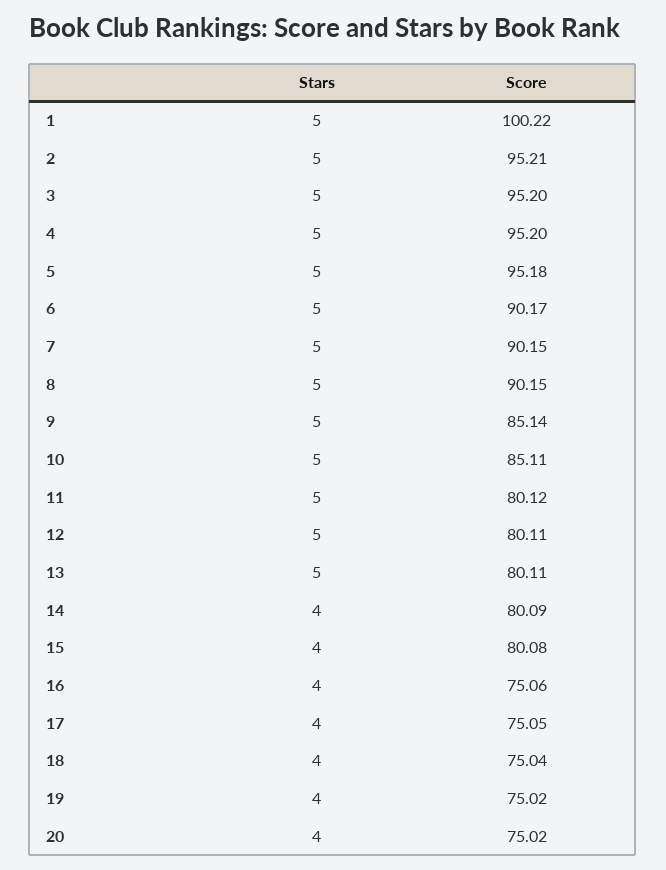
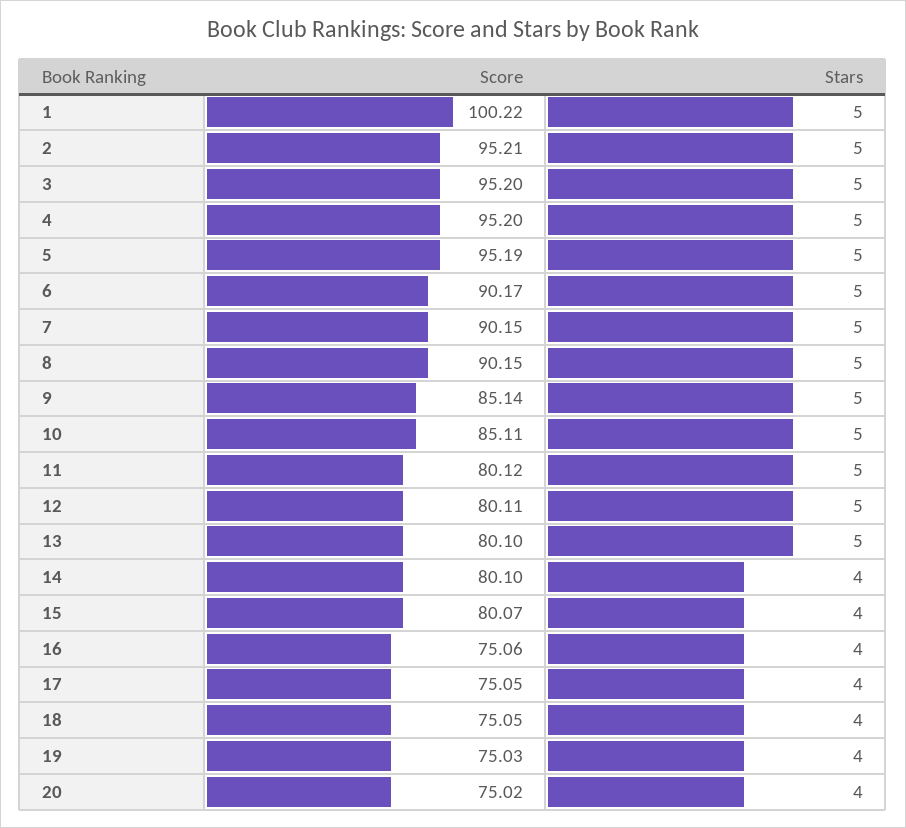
  {
    "Stars": {
      "1": 5,
      "2": 5,
      "3": 5,
      "4": 5,
      "5": 5,
      "6": 5,
      "7": 5,
      "8": 5,
      "9": 5,
      "10": 5,
      "11": 5,
      "12": 5,
      "13": 5,
      "14": 4,
      "15": 4,
      "16": 4,
      "17": 4,
      "18": 4,
      "19": 4,
      "20": 4
    },
    "Score": {
      "1": 100.22,
      "2": 95.21,
      "3": 95.2,
      "4": 95.2,
-     "5": 95.18,
+     "5": 95.19,
      "6": 90.17,
      "7": 90.15,
      "8": 90.15,
      "9": 85.14,
      "10": 85.11,
      "11": 80.12,
      "12": 80.11,
-     "13": 80.11,
+     "13": 80.1,
-     "14": 80.09,
+     "14": 80.1,
-     "15": 80.08,
+     "15": 80.07,
      "16": 75.06,
      "17": 75.05,
-     "18": 75.04,
+     "18": 75.05,
-     "19": 75.02,
+     "19": 75.03,
      "20": 75.02
    }
  }

